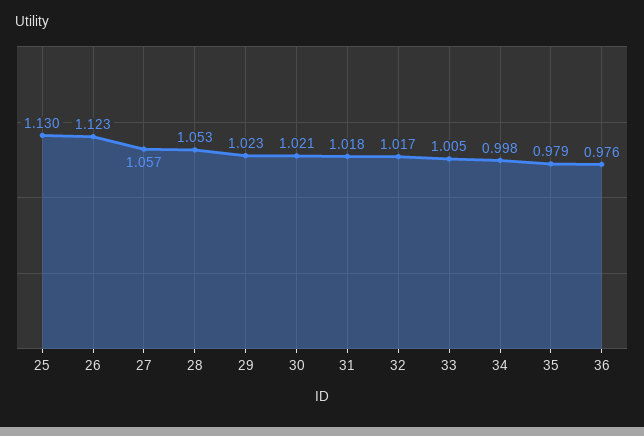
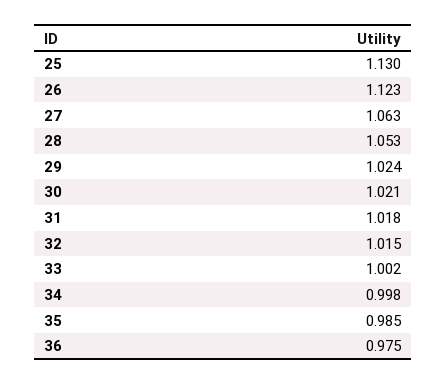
  {
    "25": 1.13,
    "26": 1.123,
-   "27": 1.057,
+   "27": 1.063,
    "28": 1.053,
-   "29": 1.023,
+   "29": 1.024,
    "30": 1.021,
    "31": 1.018,
-   "32": 1.017,
+   "32": 1.015,
-   "33": 1.005,
+   "33": 1.002,
    "34": 0.998,
-   "35": 0.979,
+   "35": 0.985,
-   "36": 0.976
+   "36": 0.975
  }

